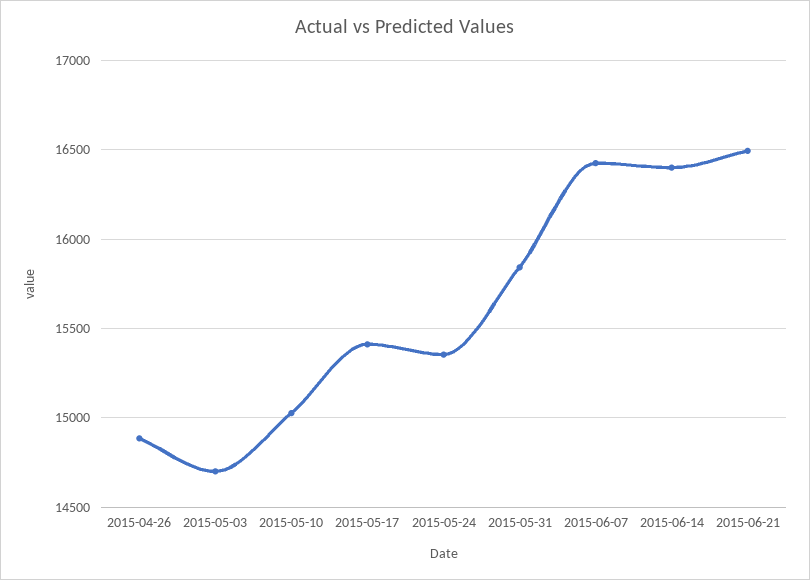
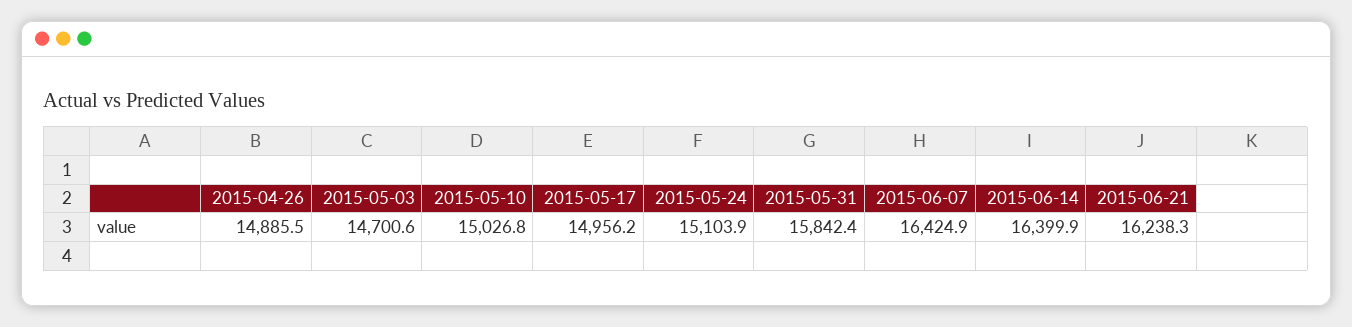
  {
    "2015-04-26": 14885.5,
    "2015-05-03": 14700.6,
    "2015-05-10": 15026.8,
-   "2015-05-17": 15400,
+   "2015-05-17": 14956.2,
-   "2015-05-24": 15350,
+   "2015-05-24": 15103.9,
    "2015-05-31": 15842.4,
    "2015-06-07": 16424.9,
    "2015-06-14": 16399.9,
-   "2015-06-21": 16500
+   "2015-06-21": 16238.3
  }

